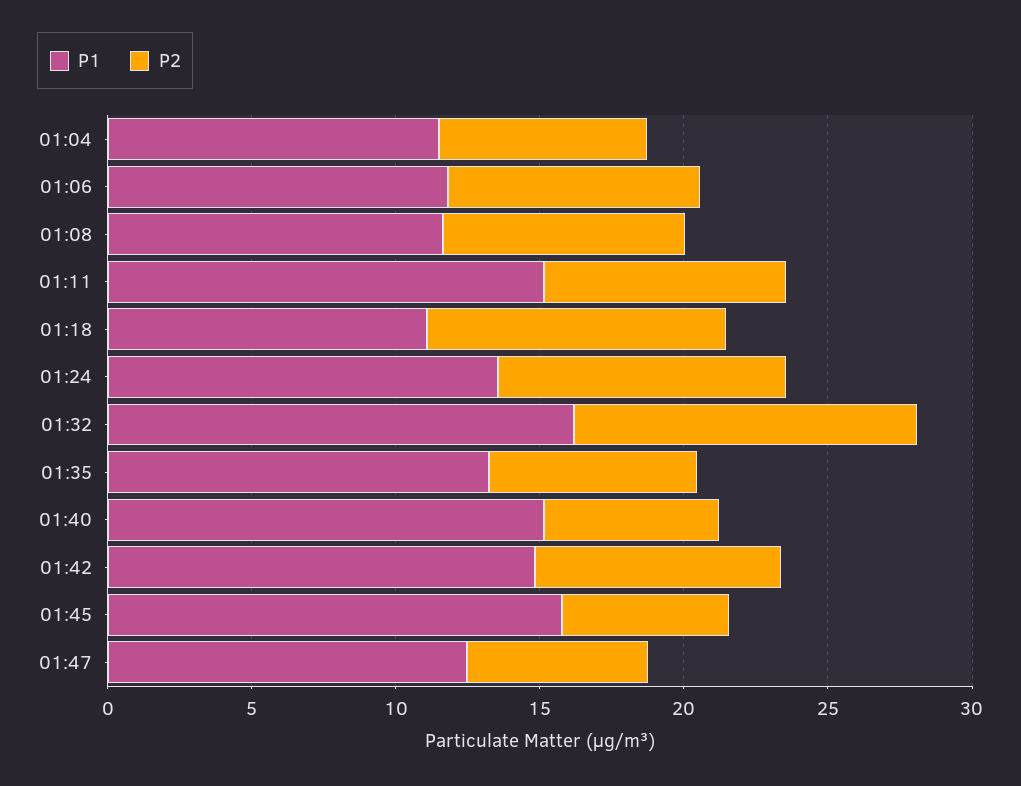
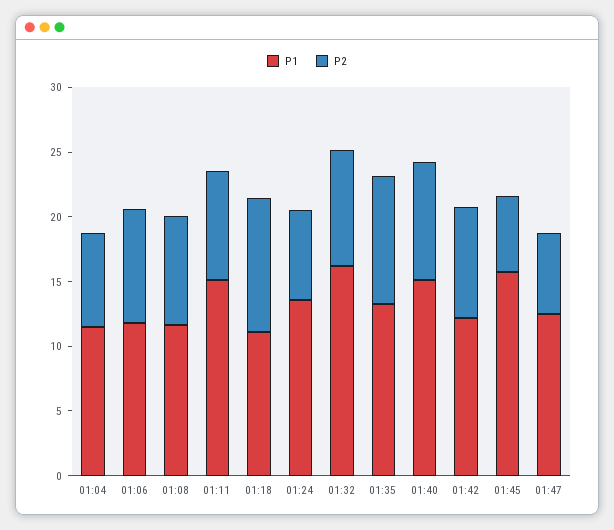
  {
    "P1": {
      "01:04": 12,
      "01:06": 12,
      "01:08": 12,
      "01:11": 15,
      "01:18": 11,
      "01:24": 14,
      "01:32": 16,
      "01:35": 13,
      "01:40": 15,
-     "01:42": 15,
+     "01:42": 12,
      "01:45": 16,
      "01:47": 12
    },
    "P2": {
      "01:04": 7,
      "01:06": 9,
      "01:08": 8,
      "01:11": 8,
      "01:18": 10,
-     "01:24": 10,
+     "01:24": 7,
-     "01:32": 12,
+     "01:32": 9,
-     "01:35": 7,
+     "01:35": 10,
-     "01:40": 6,
+     "01:40": 9,
      "01:42": 9,
      "01:45": 6,
      "01:47": 6
    }
  }

